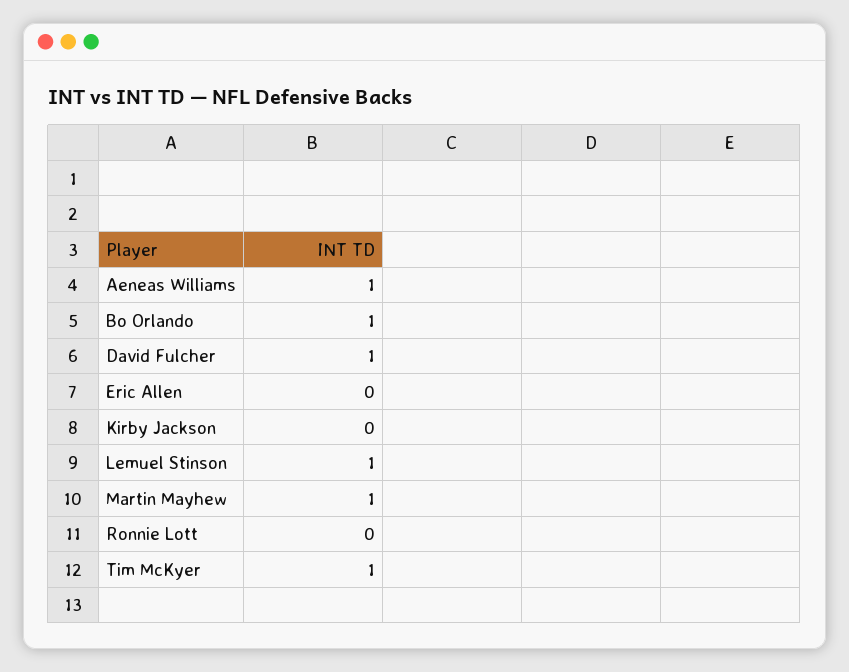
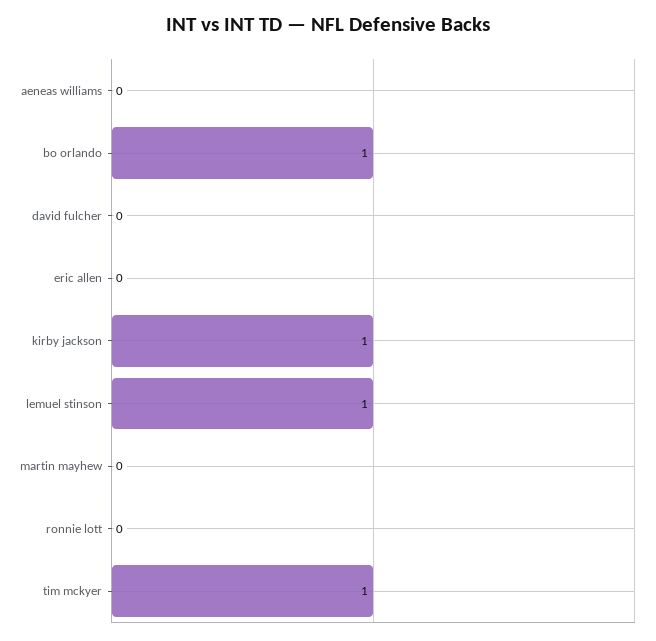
  {
-   "Aeneas Williams": 1,
+   "Aeneas Williams": 0,
    "Bo Orlando": 1,
-   "David Fulcher": 1,
+   "David Fulcher": 0,
    "Eric Allen": 0,
-   "Kirby Jackson": 0,
+   "Kirby Jackson": 1,
    "Lemuel Stinson": 1,
-   "Martin Mayhew": 1,
+   "Martin Mayhew": 0,
    "Ronnie Lott": 0,
    "Tim McKyer": 1
  }

